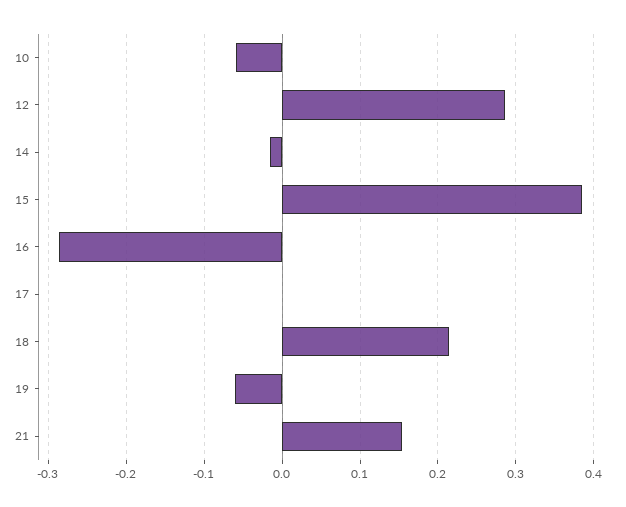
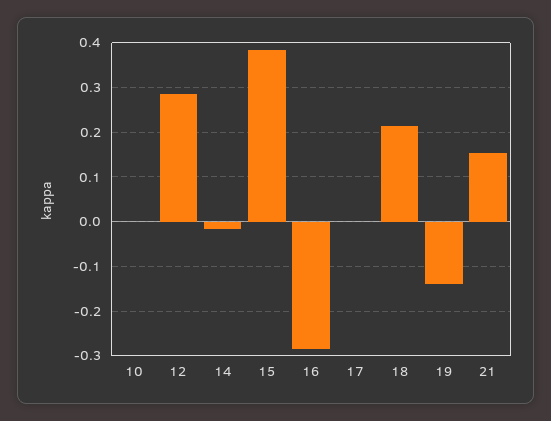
  {
-   "10": -0.06,
+   "10": 0,
    "12": 0.29,
    "14": -0.02,
    "15": 0.38,
    "16": -0.29,
    "17": 0,
    "18": 0.21,
-   "19": -0.06,
+   "19": -0.14,
    "21": 0.15
  }

